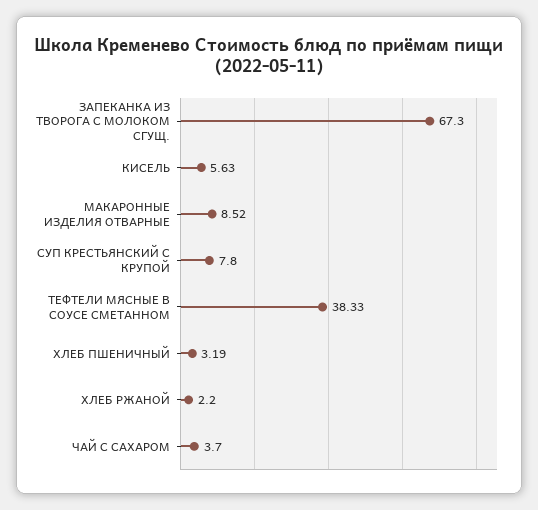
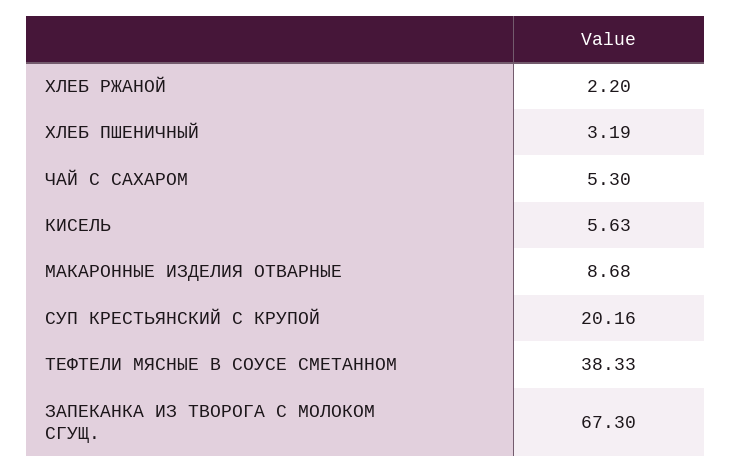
  {
    "ЗАПЕКАНКА ИЗ ТВОРОГА С МОЛОКОМ СГУЩ.": 67.3,
    "КИСЕЛЬ": 5.63,
-   "МАКАРОННЫЕ ИЗДЕЛИЯ ОТВАРНЫЕ": 8.52,
+   "МАКАРОННЫЕ ИЗДЕЛИЯ ОТВАРНЫЕ": 8.68,
-   "СУП КРЕСТЬЯНСКИЙ С КРУПОЙ": 7.8,
+   "СУП КРЕСТЬЯНСКИЙ С КРУПОЙ": 20.16,
    "ТЕФТЕЛИ МЯСНЫЕ В СОУСЕ СМЕТАННОМ": 38.33,
    "ХЛЕБ ПШЕНИЧНЫЙ": 3.19,
    "ХЛЕБ РЖАНОЙ": 2.2,
-   "ЧАЙ С САХАРОМ": 3.7
+   "ЧАЙ С САХАРОМ": 5.3
  }

